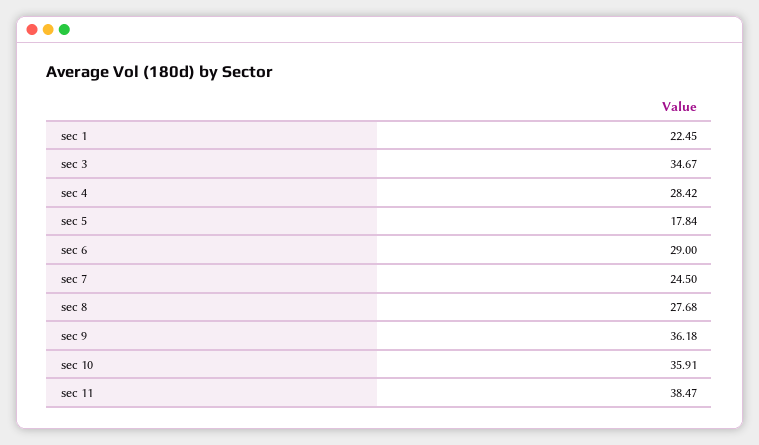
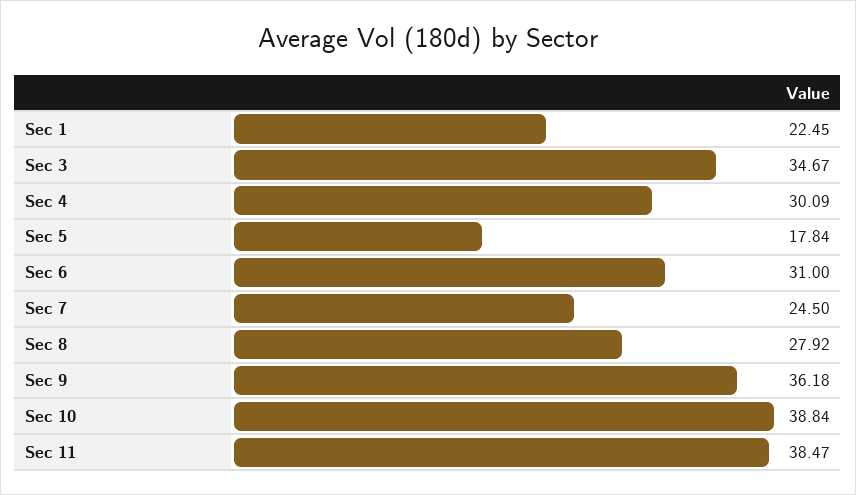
  {
    "sec 1": 22.45,
    "sec 3": 34.67,
-   "sec 4": 28.42,
+   "sec 4": 30.09,
    "sec 5": 17.84,
-   "sec 6": 29,
+   "sec 6": 31,
    "sec 7": 24.5,
-   "sec 8": 27.68,
+   "sec 8": 27.92,
    "sec 9": 36.18,
-   "sec 10": 35.91,
+   "sec 10": 38.84,
    "sec 11": 38.47
  }

